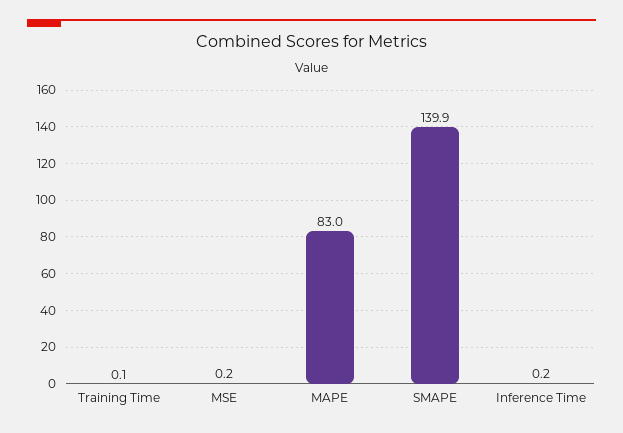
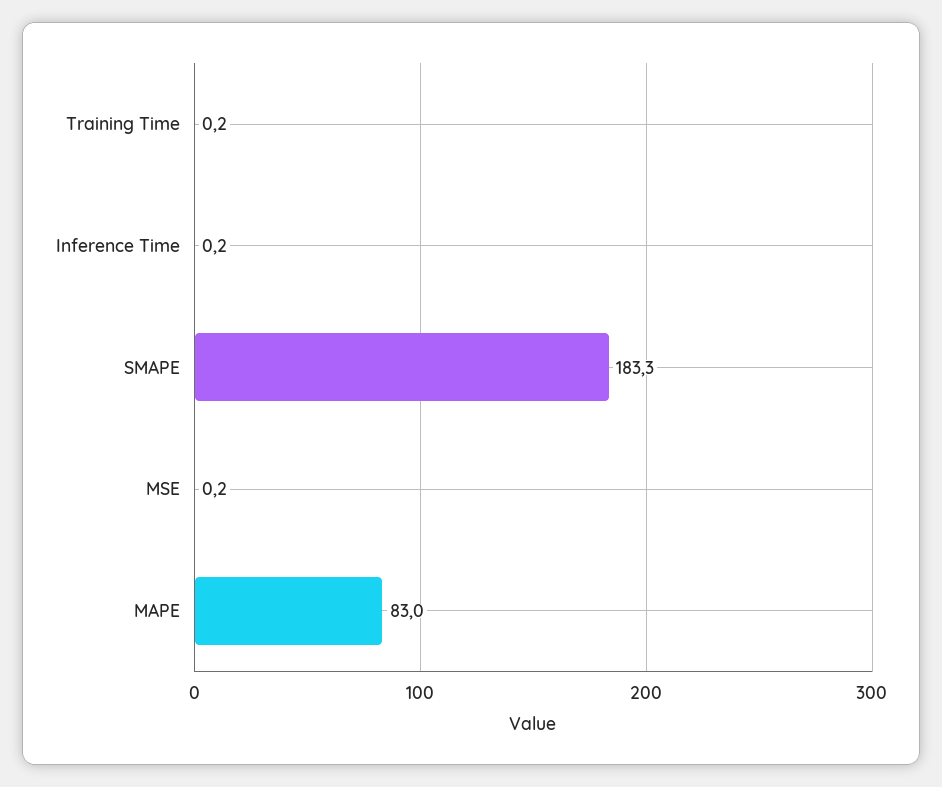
  {
-   "Training Time": 0.1,
+   "Training Time": 0.2,
    "MSE": 0.2,
    "MAPE": 83,
-   "SMAPE": 139.9,
+   "SMAPE": 183.3,
    "Inference Time": 0.2
  }

